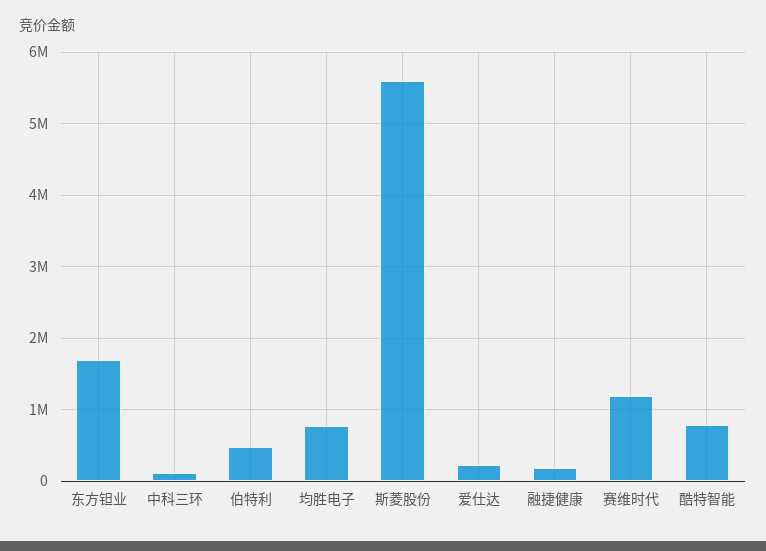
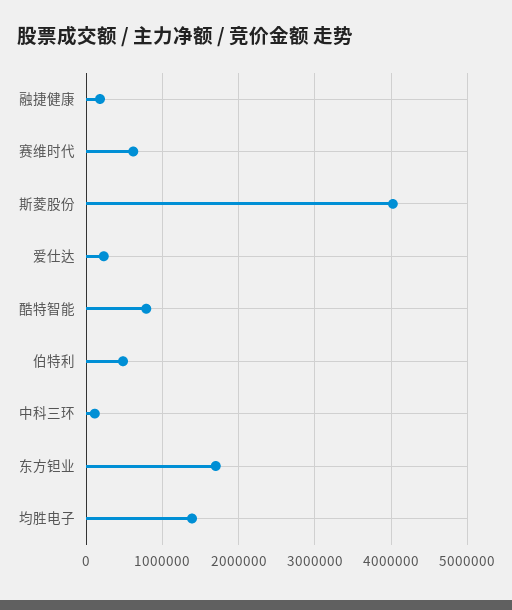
  {
    "东方钽业": 1700000,
    "中科三环": 100000,
    "伯特利": 500000,
-   "均胜电子": 800000,
+   "均胜电子": 1400000,
-   "斯菱股份": 5600000,
+   "斯菱股份": 4000000,
    "爱仕达": 200000,
    "融捷健康": 200000,
-   "赛维时代": 1200000,
+   "赛维时代": 600000,
    "酷特智能": 800000
  }

